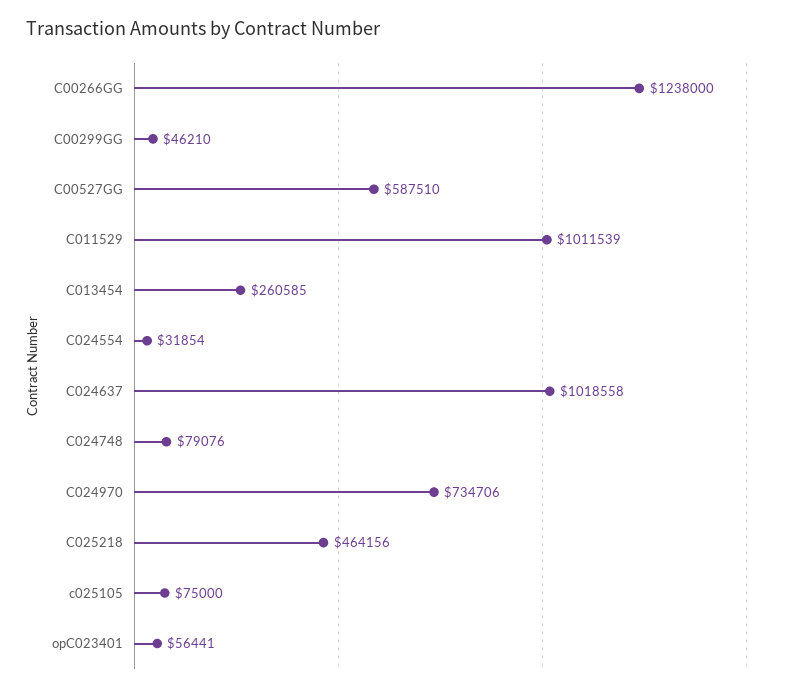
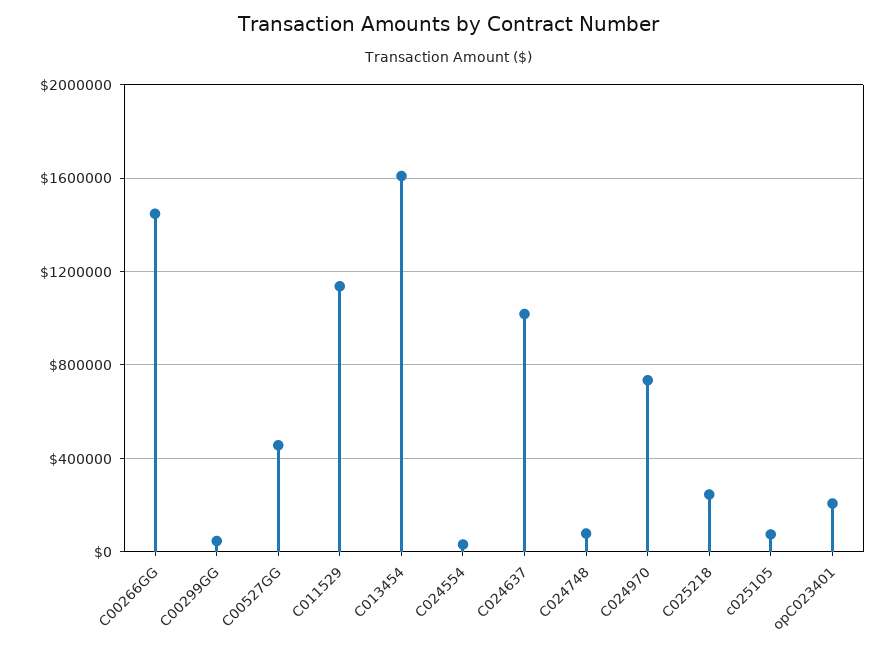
  {
-   "C00266GG": 1238000,
+   "C00266GG": 1450000,
    "C00299GG": 46210,
-   "C00527GG": 587510,
+   "C00527GG": 450000,
-   "C011529": 1011539,
+   "C011529": 1150000,
-   "C013454": 260585,
+   "C013454": 1600000,
    "C024554": 31854,
    "C024637": 1018558,
    "C024748": 79076,
    "C024970": 734706,
-   "C025218": 464156,
+   "C025218": 250000,
    "c025105": 75000,
-   "opC023401": 56441
+   "opC023401": 200000
  }

